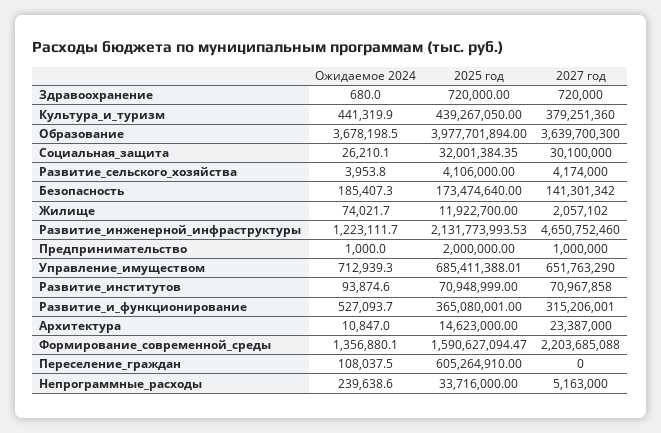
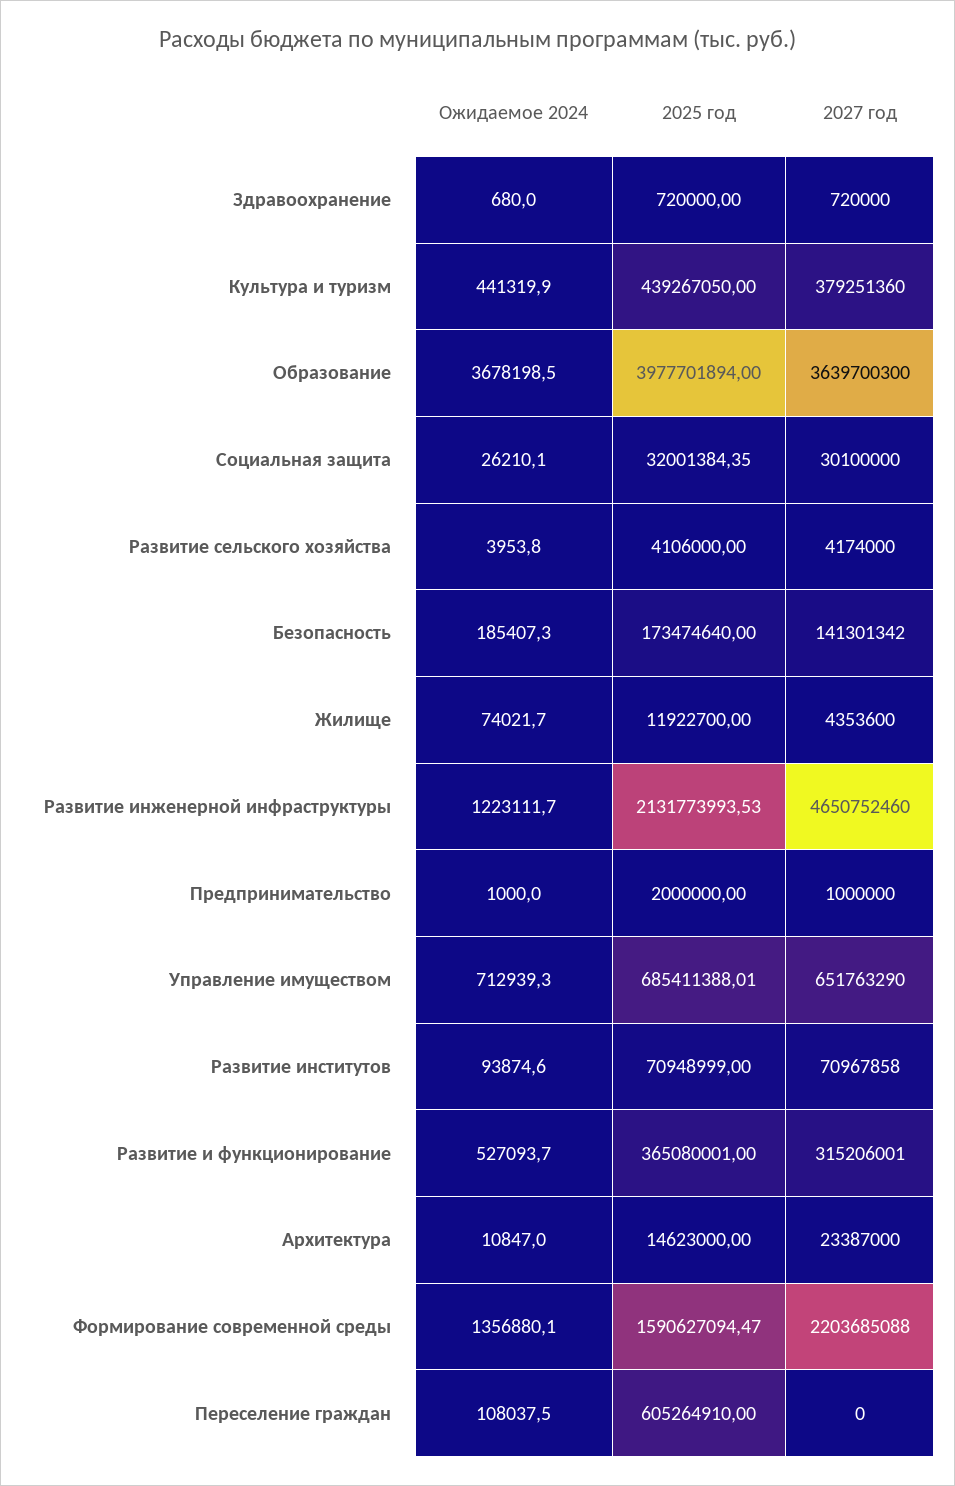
  {
    "Ожидаемое 2024": {
      "Здравоохранение": 680,
      "Культура_и_туризм": 441319.9,
      "Образование": 3678198.5,
      "Социальная_защита": 26210.1,
      "Развитие_сельского_хозяйства": 3953.8,
      "Безопасность": 185407.3,
      "Жилище": 74021.7,
      "Развитие_инженерной_инфраструктуры": 1223111.7,
      "Предпринимательство": 1000,
      "Управление_имуществом": 712939.3,
      "Развитие_институтов": 93874.6,
      "Развитие_и_функционирование": 527093.7,
      "Архитектура": 10847,
      "Формирование_современной_среды": 1356880.1,
-     "Переселение_граждан": 108037.5,
+     "Переселение_граждан": 108037.5
-     "Непрограммные_расходы": 239638.6
    },
    "2025 год": {
      "Здравоохранение": 720000,
      "Культура_и_туризм": 439267050,
      "Образование": 3977701894,
      "Социальная_защита": 32001384.35,
      "Развитие_сельского_хозяйства": 4106000,
      "Безопасность": 173474640,
      "Жилище": 11922700,
      "Развитие_инженерной_инфраструктуры": 2131773993.53,
      "Предпринимательство": 2000000,
      "Управление_имуществом": 685411388.01,
      "Развитие_институтов": 70948999,
      "Развитие_и_функционирование": 365080001,
      "Архитектура": 14623000,
      "Формирование_современной_среды": 1590627094.47,
-     "Переселение_граждан": 605264910,
+     "Переселение_граждан": 605264910
-     "Непрограммные_расходы": 33716000
    },
    "2027 год": {
      "Здравоохранение": 720000,
      "Культура_и_туризм": 379251360,
      "Образование": 3639700300,
      "Социальная_защита": 30100000,
      "Развитие_сельского_хозяйства": 4174000,
      "Безопасность": 141301342,
-     "Жилище": 2057102,
+     "Жилище": 4353600,
      "Развитие_инженерной_инфраструктуры": 4650752460,
      "Предпринимательство": 1000000,
      "Управление_имуществом": 651763290,
      "Развитие_институтов": 70967858,
      "Развитие_и_функционирование": 315206001,
      "Архитектура": 23387000,
      "Формирование_современной_среды": 2203685088,
-     "Переселение_граждан": 0,
+     "Переселение_граждан": 0
-     "Непрограммные_расходы": 5163000
    }
  }

